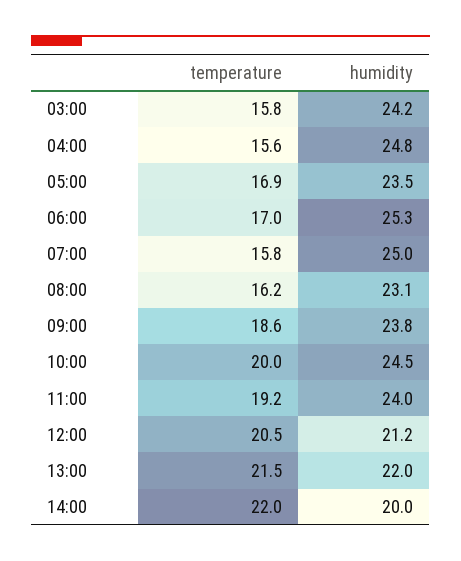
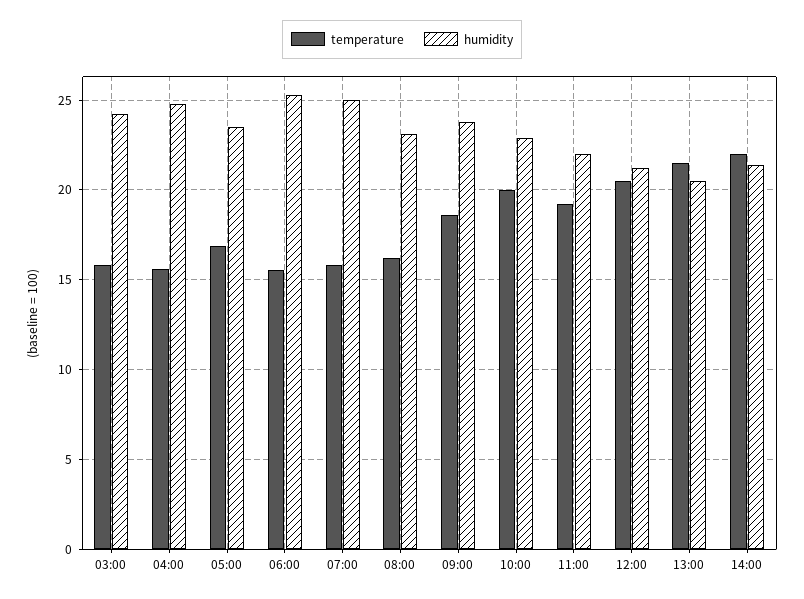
  {
    "temperature": {
      "03:00": 15.8,
      "04:00": 15.6,
      "05:00": 16.9,
-     "06:00": 17,
+     "06:00": 15.5,
      "07:00": 15.8,
      "08:00": 16.2,
      "09:00": 18.6,
      "10:00": 20,
      "11:00": 19.2,
      "12:00": 20.5,
      "13:00": 21.5,
      "14:00": 22
    },
    "humidity": {
      "03:00": 24.2,
      "04:00": 24.8,
      "05:00": 23.5,
      "06:00": 25.3,
      "07:00": 25,
      "08:00": 23.1,
      "09:00": 23.8,
-     "10:00": 24.5,
+     "10:00": 23,
-     "11:00": 24,
+     "11:00": 22,
      "12:00": 21.2,
-     "13:00": 22,
+     "13:00": 20.5,
-     "14:00": 20
+     "14:00": 21.5
    }
  }

